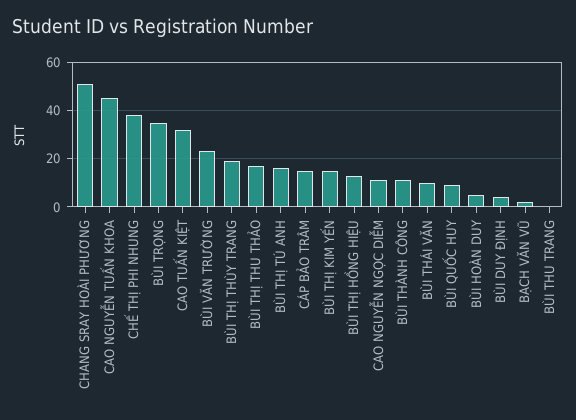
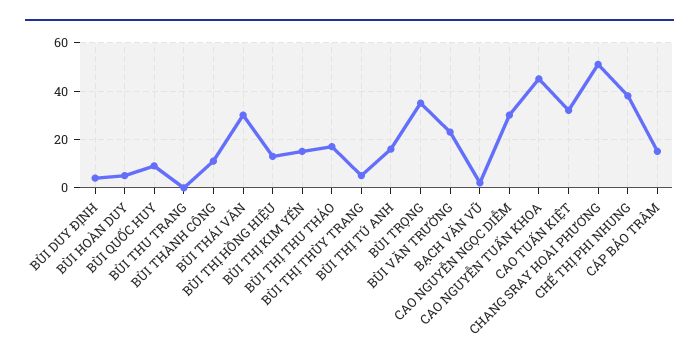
  {
    "CHANG SRAY HOÀI PHƯƠNG": 50,
    "CAO NGUYỄN TUẤN KHOA": 45,
    "CHẾ THỊ PHI NHUNG": 40,
    "BÙI TRỌNG": 35,
    "CAO TUẤN KIỆT": 30,
    "BÙI VĂN TRƯỜNG": 25,
-   "BÙI THỊ THÙY TRANG": 20,
+   "BÙI THỊ THÙY TRANG": 5,
    "BÙI THỊ THU THẢO": 15,
    "BÙI THỊ TÚ ANH": 15,
    "CÁP BẢO TRÂM": 15,
    "BÙI THỊ KIM YẾN": 15,
    "BÙI THỊ HỒNG HIỆU": 15,
-   "CAO NGUYỄN NGỌC DIỄM": 10,
+   "CAO NGUYỄN NGỌC DIỄM": 30,
    "BÙI THÀNH CÔNG": 10,
-   "BÙI THÁI VĂN": 10,
+   "BÙI THÁI VĂN": 30,
    "BÙI QUỐC HUY": 10,
    "BÙI HOÀN DUY": 5,
    "BÙI DUY ĐỊNH": 5,
    "BẠCH VĂN VŨ": 0,
    "BÙI THU TRANG": 0
  }

